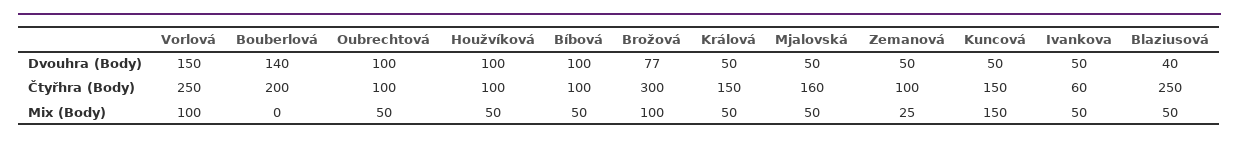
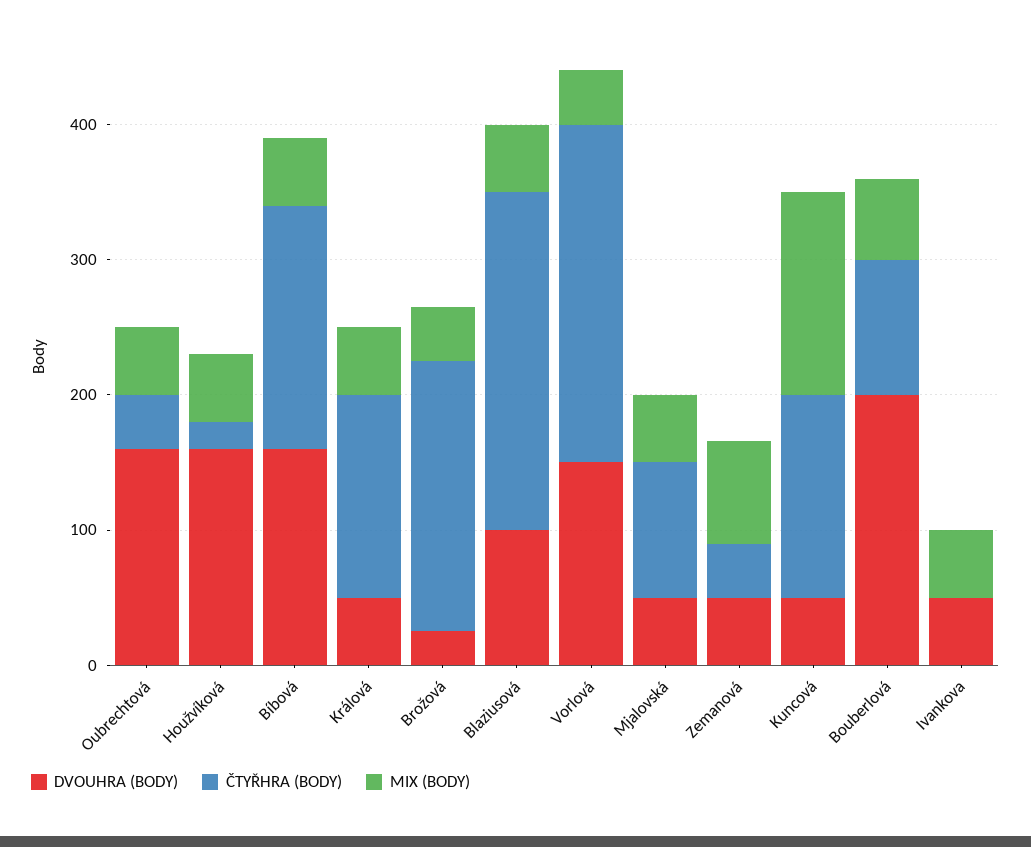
  {
    "Dvouhra (Body)": {
      "Vorlová": 150,
-     "Bouberlová": 140,
+     "Bouberlová": 200,
-     "Oubrechtová": 100,
+     "Oubrechtová": 160,
-     "Houžvíková": 100,
+     "Houžvíková": 160,
-     "Bíbová": 100,
+     "Bíbová": 160,
-     "Brožová": 77,
+     "Brožová": 20,
      "Králová": 50,
      "Mjalovská": 50,
      "Zemanová": 50,
      "Kuncová": 50,
      "Ivankova": 50,
-     "Blaziusová": 40
+     "Blaziusová": 100
    },
    "Čtyřhra (Body)": {
      "Vorlová": 250,
-     "Bouberlová": 200,
+     "Bouberlová": 100,
-     "Oubrechtová": 100,
+     "Oubrechtová": 40,
-     "Houžvíková": 100,
+     "Houžvíková": 20,
-     "Bíbová": 100,
+     "Bíbová": 180,
-     "Brožová": 300,
+     "Brožová": 200,
      "Králová": 150,
-     "Mjalovská": 160,
+     "Mjalovská": 100,
-     "Zemanová": 100,
+     "Zemanová": 40,
      "Kuncová": 150,
-     "Ivankova": 60,
+     "Ivankova": 0,
      "Blaziusová": 250
    },
    "Mix (Body)": {
-     "Vorlová": 100,
+     "Vorlová": 40,
-     "Bouberlová": 0,
+     "Bouberlová": 60,
      "Oubrechtová": 50,
      "Houžvíková": 50,
      "Bíbová": 50,
-     "Brožová": 100,
+     "Brožová": 40,
      "Králová": 50,
      "Mjalovská": 50,
-     "Zemanová": 25,
+     "Zemanová": 80,
      "Kuncová": 150,
      "Ivankova": 50,
      "Blaziusová": 50
    }
  }

